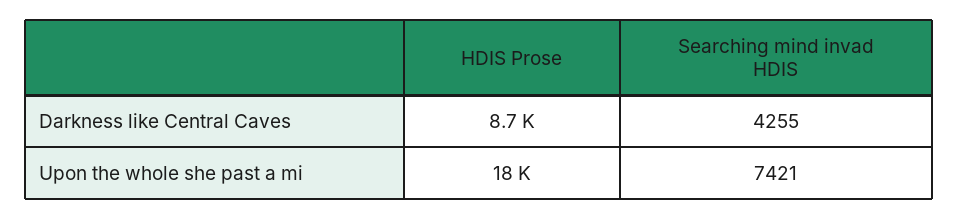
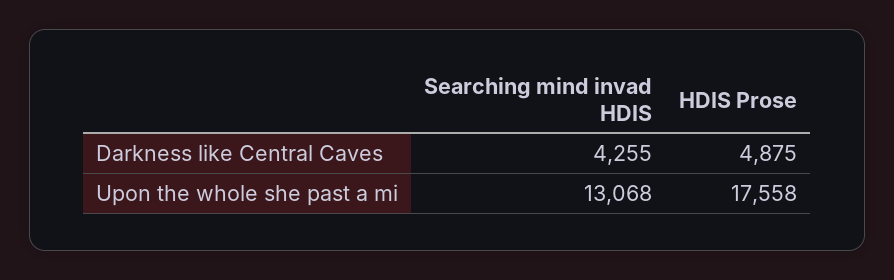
  {
    "HDIS Prose": {
-     "Darkness like Central Caves": 8700,
+     "Darkness like Central Caves": 4875,
      "Upon the whole she past a mi": 17558
    },
    "Searching mind invad HDIS": {
      "Darkness like Central Caves": 4255,
-     "Upon the whole she past a mi": 7421
+     "Upon the whole she past a mi": 13068
    }
  }

